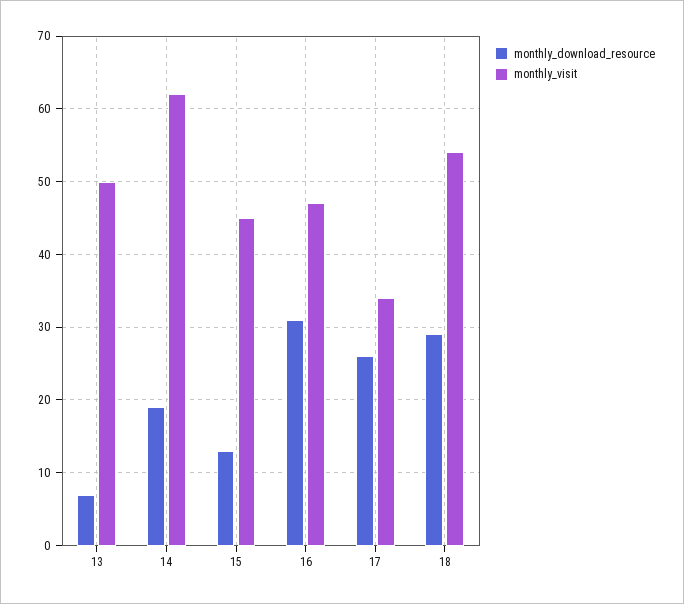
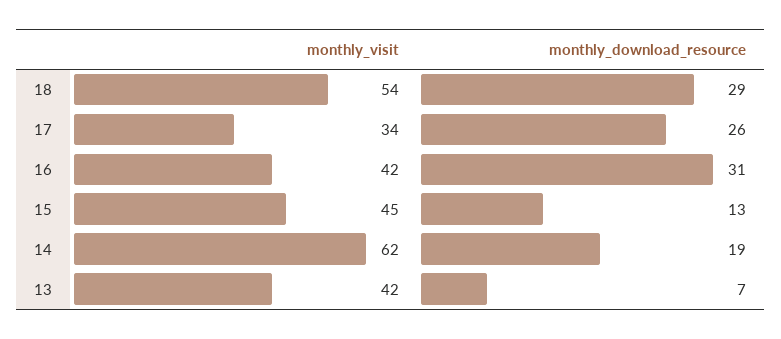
  {
    "monthly_download_resource": {
      "13": 7,
      "14": 19,
      "15": 13,
      "16": 31,
      "17": 26,
      "18": 29
    },
    "monthly_visit": {
-     "13": 50,
+     "13": 42,
      "14": 62,
      "15": 45,
-     "16": 47,
+     "16": 42,
      "17": 34,
      "18": 54
    }
  }

